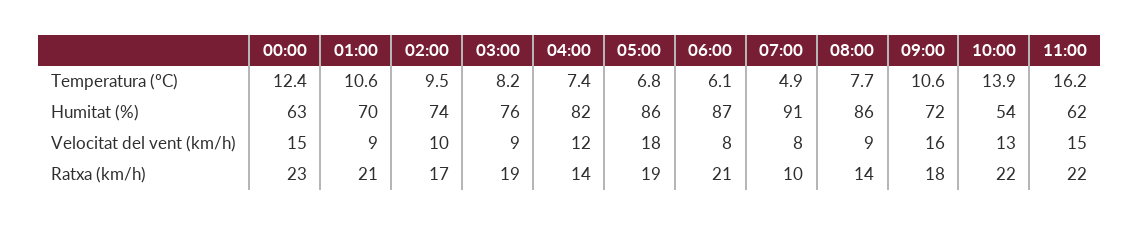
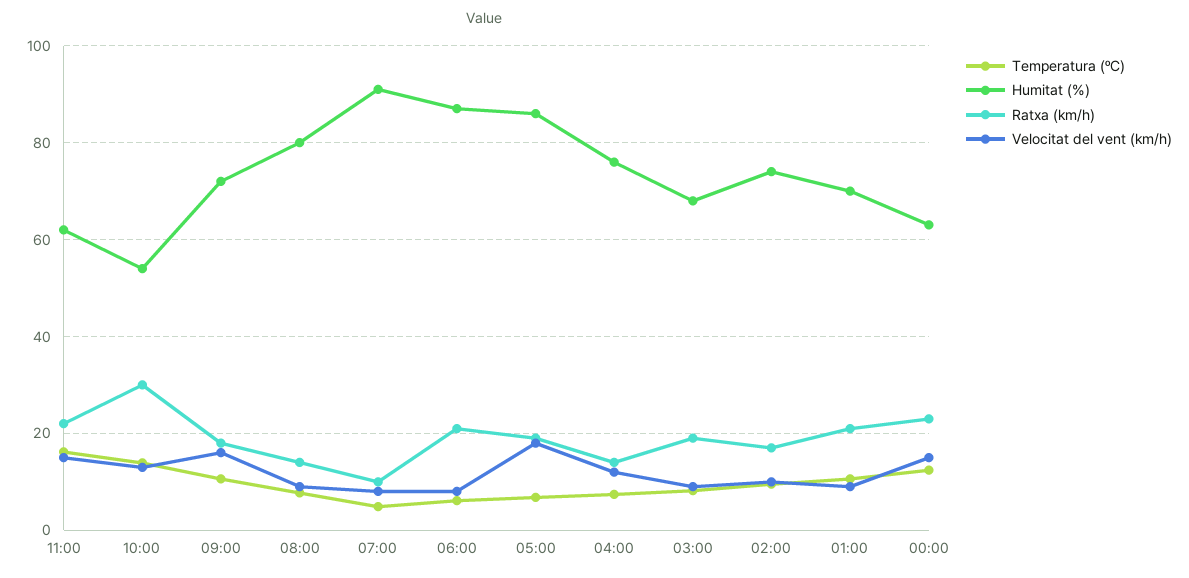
  {
    "Temperatura (ºC)": {
      "00:00": 12.4,
      "01:00": 10.6,
      "02:00": 9.5,
      "03:00": 8.2,
      "04:00": 7.4,
      "05:00": 6.8,
      "06:00": 6.1,
      "07:00": 4.9,
      "08:00": 7.7,
      "09:00": 10.6,
      "10:00": 13.9,
      "11:00": 16.2
    },
    "Humitat (%)": {
      "00:00": 63,
      "01:00": 70,
      "02:00": 74,
-     "03:00": 76,
+     "03:00": 68,
-     "04:00": 82,
+     "04:00": 76,
      "05:00": 86,
      "06:00": 87,
      "07:00": 91,
-     "08:00": 86,
+     "08:00": 80,
      "09:00": 72,
      "10:00": 54,
      "11:00": 62
    },
    "Velocitat del vent (km/h)": {
      "00:00": 15,
      "01:00": 9,
      "02:00": 10,
      "03:00": 9,
      "04:00": 12,
      "05:00": 18,
      "06:00": 8,
      "07:00": 8,
      "08:00": 9,
      "09:00": 16,
      "10:00": 13,
      "11:00": 15
    },
    "Ratxa (km/h)": {
      "00:00": 23,
      "01:00": 21,
      "02:00": 17,
      "03:00": 19,
      "04:00": 14,
      "05:00": 19,
      "06:00": 21,
      "07:00": 10,
      "08:00": 14,
      "09:00": 18,
-     "10:00": 22,
+     "10:00": 30,
      "11:00": 22
    }
  }

